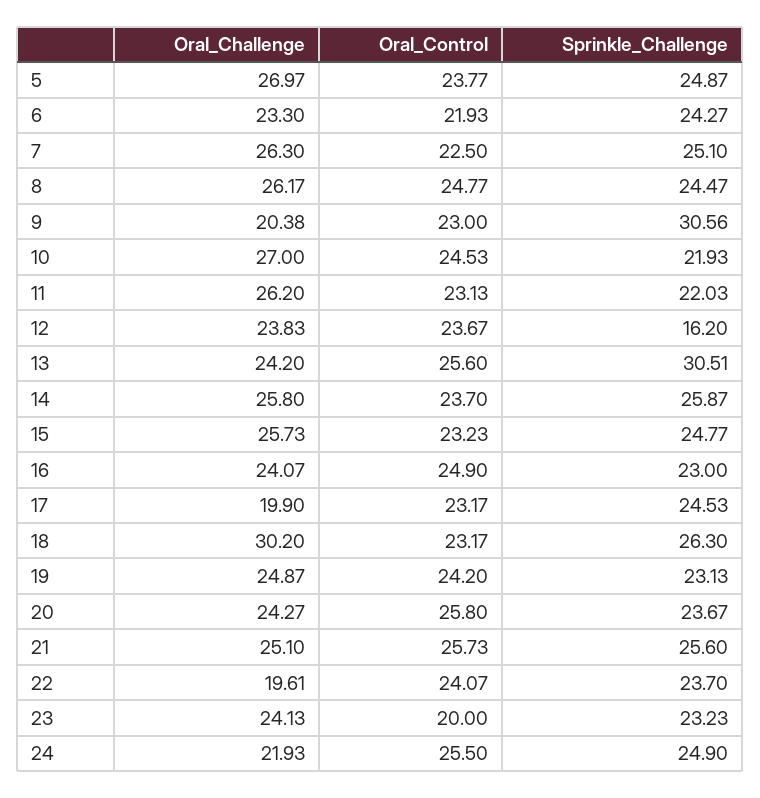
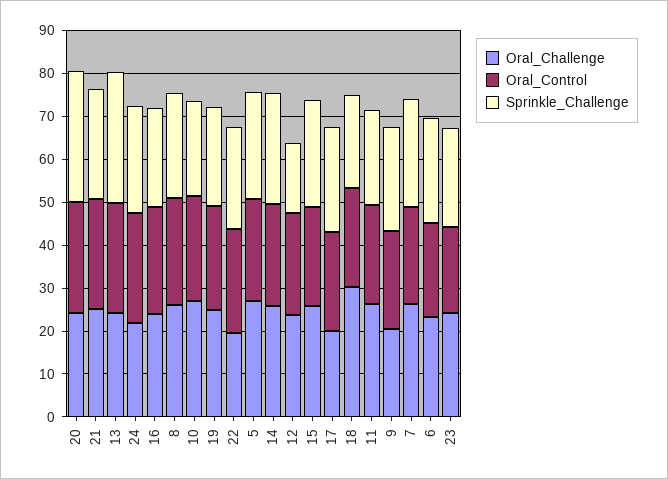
  {
    "Oral_Challenge": {
      "5": 26.97,
      "6": 23.3,
      "7": 26.3,
      "8": 26.17,
      "9": 20.38,
      "10": 27,
      "11": 26.2,
      "12": 23.83,
      "13": 24.2,
      "14": 25.8,
      "15": 25.73,
      "16": 24.07,
      "17": 19.9,
      "18": 30.2,
      "19": 24.87,
      "20": 24.27,
      "21": 25.1,
      "22": 19.61,
      "23": 24.13,
      "24": 21.93
    },
    "Oral_Control": {
      "5": 23.77,
      "6": 21.93,
      "7": 22.5,
      "8": 24.77,
      "9": 23,
      "10": 24.53,
      "11": 23.13,
      "12": 23.67,
      "13": 25.6,
      "14": 23.7,
      "15": 23.23,
      "16": 24.9,
      "17": 23.17,
      "18": 23.17,
      "19": 24.2,
      "20": 25.8,
      "21": 25.73,
      "22": 24.07,
      "23": 20,
      "24": 25.5
    },
    "Sprinkle_Challenge": {
      "5": 24.87,
      "6": 24.27,
      "7": 25.1,
      "8": 24.47,
-     "9": 30.56,
+     "9": 24,
      "10": 21.93,
      "11": 22.03,
      "12": 16.2,
      "13": 30.51,
      "14": 25.87,
      "15": 24.77,
      "16": 23,
      "17": 24.53,
-     "18": 26.3,
+     "18": 22,
      "19": 23.13,
-     "20": 23.67,
+     "20": 30,
      "21": 25.6,
      "22": 23.7,
      "23": 23.23,
      "24": 24.9
    }
  }

